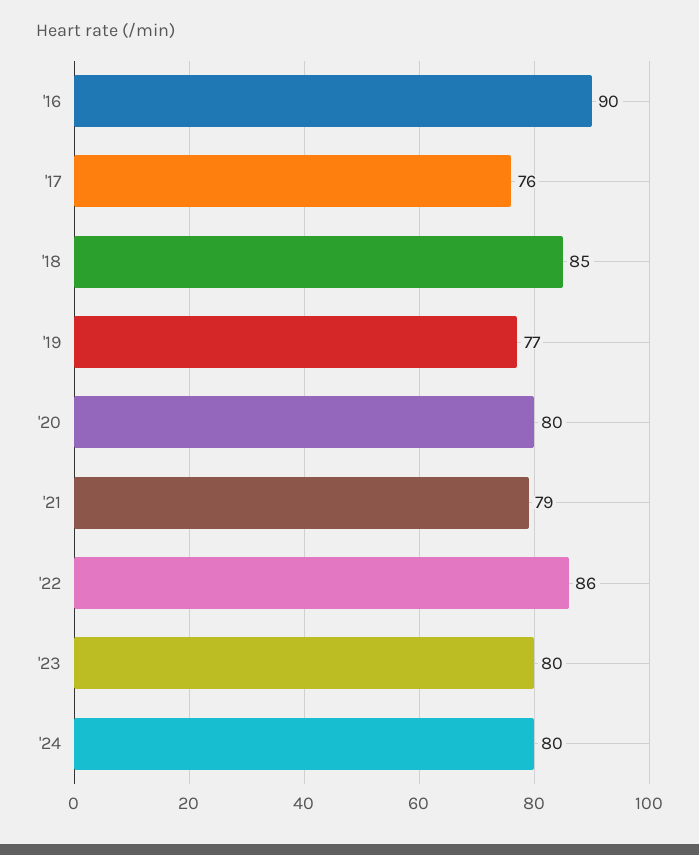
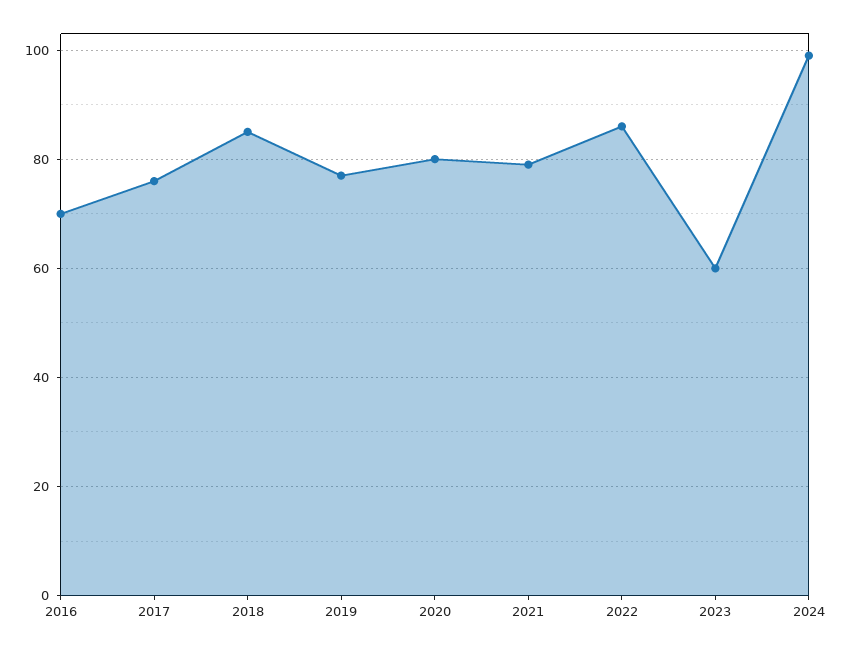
  {
-   "'16": 90,
+   "'16": 70,
    "'17": 76,
    "'18": 85,
    "'19": 77,
    "'20": 80,
    "'21": 79,
    "'22": 86,
-   "'23": 80,
+   "'23": 60,
-   "'24": 80
+   "'24": 100
  }

